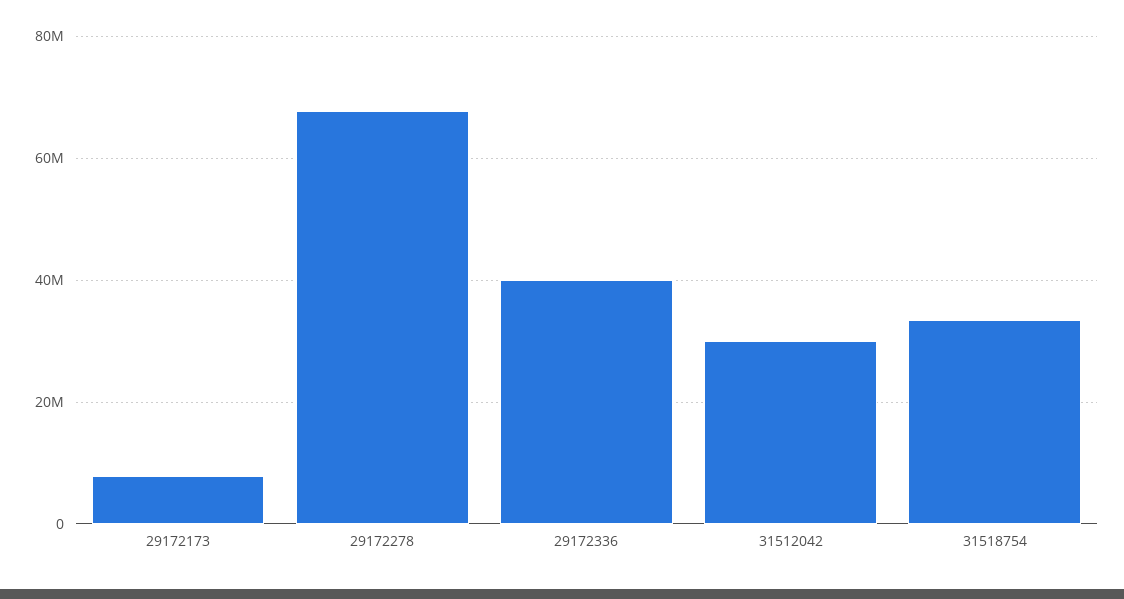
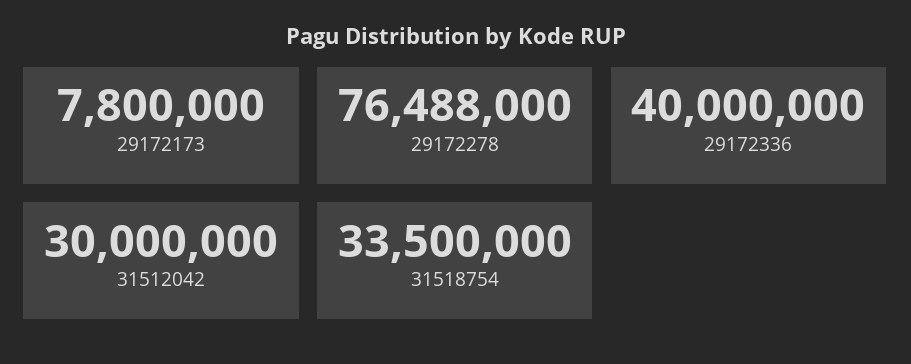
  {
    "29172173": 7800000,
-   "29172278": 68000000,
+   "29172278": 76488000,
    "29172336": 40000000,
    "31512042": 30000000,
    "31518754": 33500000
  }

